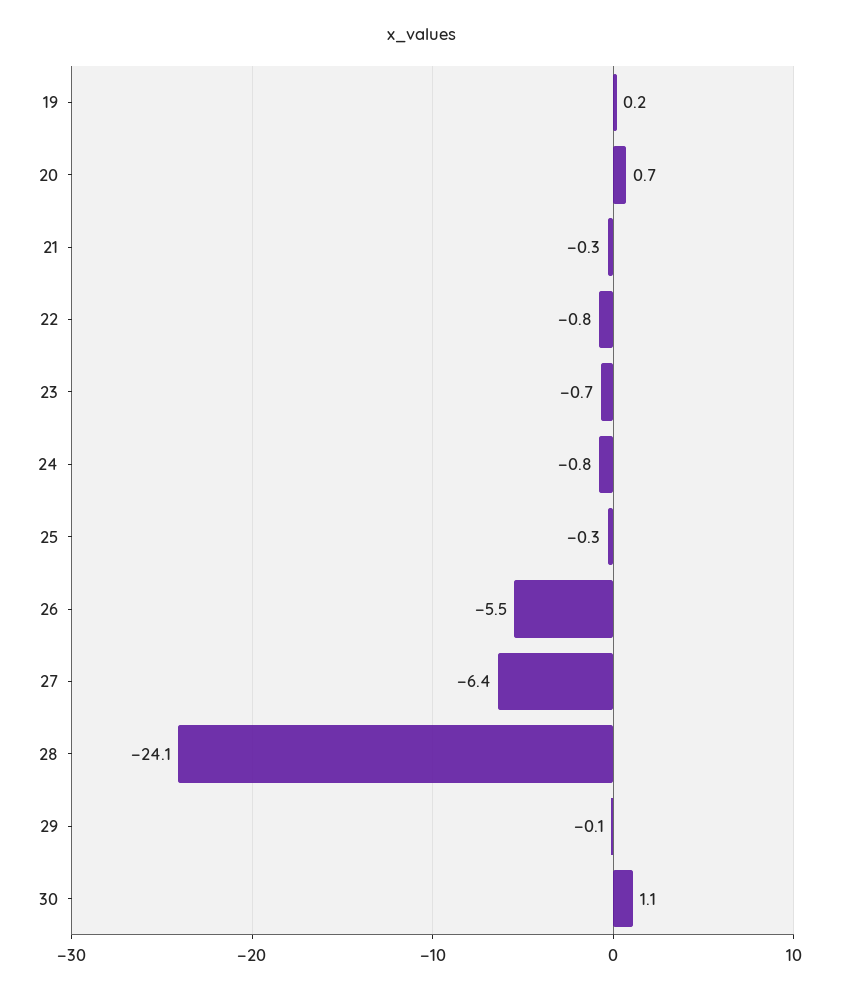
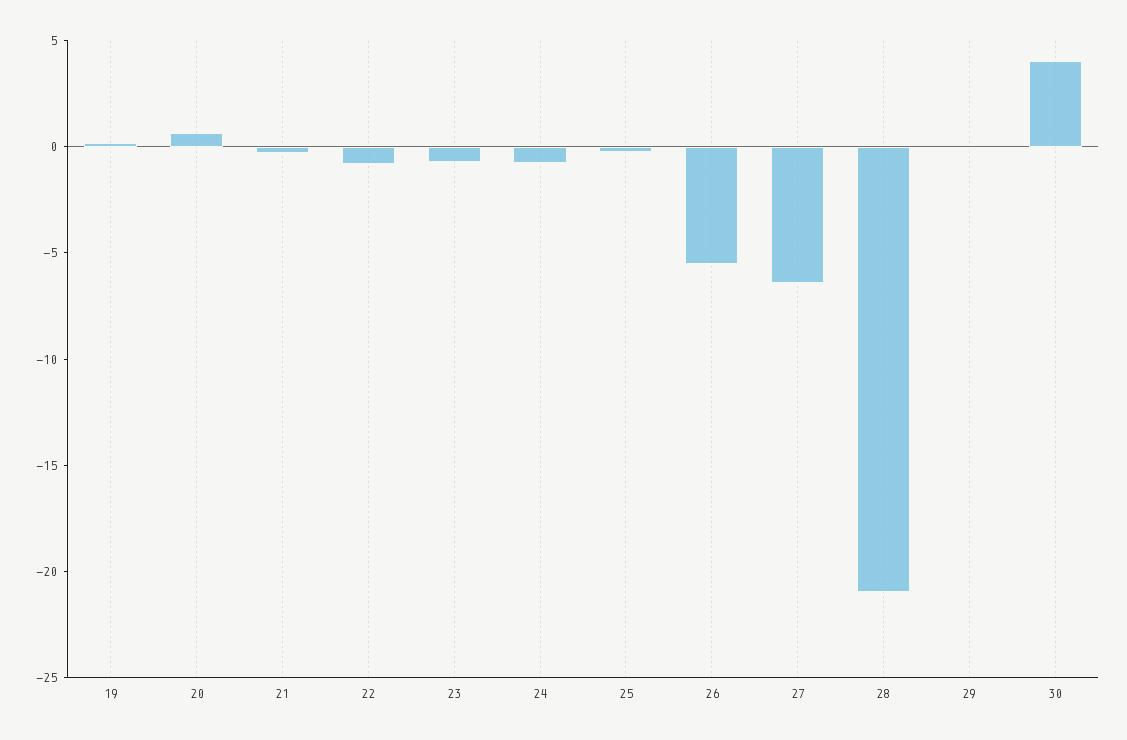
  {
    "19": 0.2,
    "20": 0.7,
    "21": -0.3,
    "22": -0.8,
    "23": -0.7,
    "24": -0.8,
    "25": -0.3,
    "26": -5.5,
    "27": -6.4,
-   "28": -24.1,
+   "28": -21,
    "29": -0.1,
-   "30": 1.1
+   "30": 4
  }

